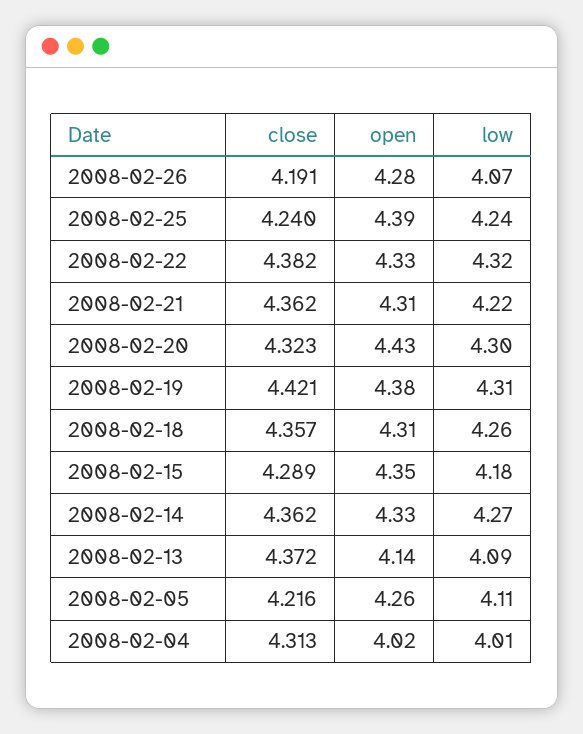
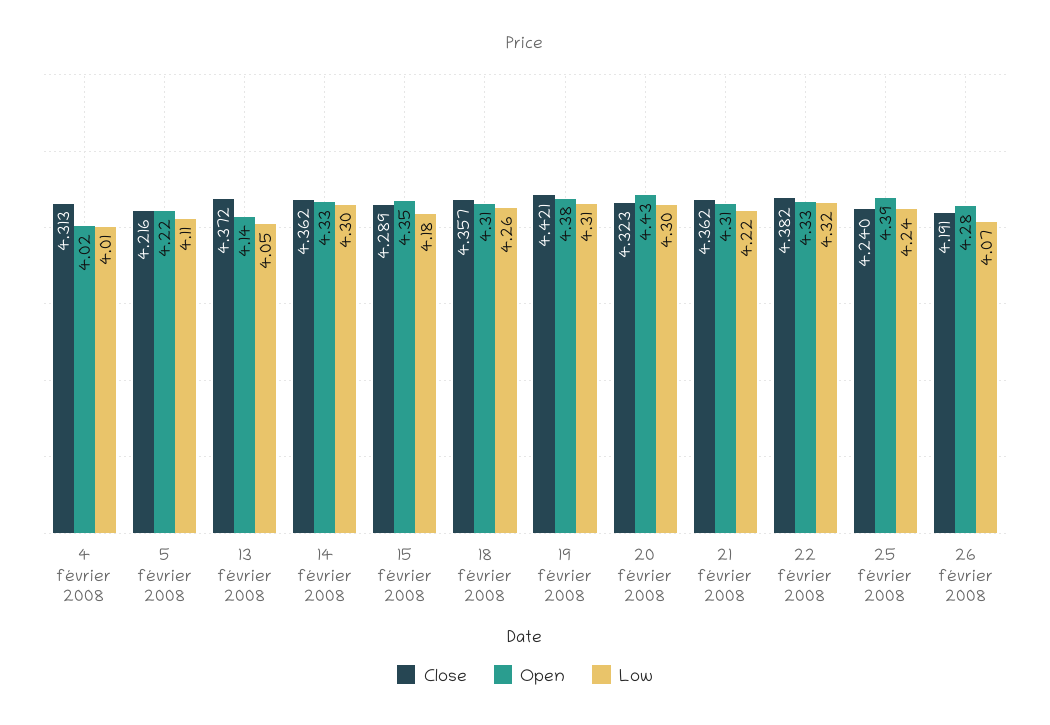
  {
    "close": {
      "2008-02-26": 4.191,
      "2008-02-25": 4.24,
      "2008-02-22": 4.382,
      "2008-02-21": 4.362,
      "2008-02-20": 4.323,
      "2008-02-19": 4.421,
      "2008-02-18": 4.357,
      "2008-02-15": 4.289,
      "2008-02-14": 4.362,
      "2008-02-13": 4.372,
      "2008-02-05": 4.216,
      "2008-02-04": 4.313
    },
    "open": {
      "2008-02-26": 4.28,
      "2008-02-25": 4.39,
      "2008-02-22": 4.33,
      "2008-02-21": 4.31,
      "2008-02-20": 4.43,
      "2008-02-19": 4.38,
      "2008-02-18": 4.31,
      "2008-02-15": 4.35,
      "2008-02-14": 4.33,
      "2008-02-13": 4.14,
-     "2008-02-05": 4.26,
+     "2008-02-05": 4.22,
      "2008-02-04": 4.02
    },
    "low": {
      "2008-02-26": 4.07,
      "2008-02-25": 4.24,
      "2008-02-22": 4.32,
      "2008-02-21": 4.22,
      "2008-02-20": 4.3,
      "2008-02-19": 4.31,
      "2008-02-18": 4.26,
      "2008-02-15": 4.18,
-     "2008-02-14": 4.27,
+     "2008-02-14": 4.3,
-     "2008-02-13": 4.09,
+     "2008-02-13": 4.05,
      "2008-02-05": 4.11,
      "2008-02-04": 4.01
    }
  }

